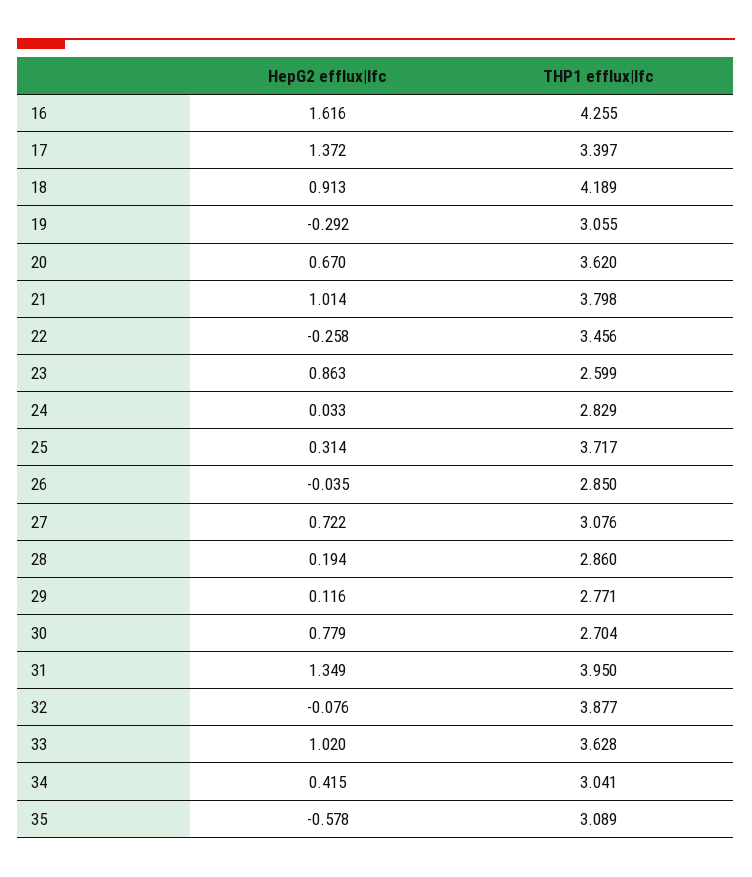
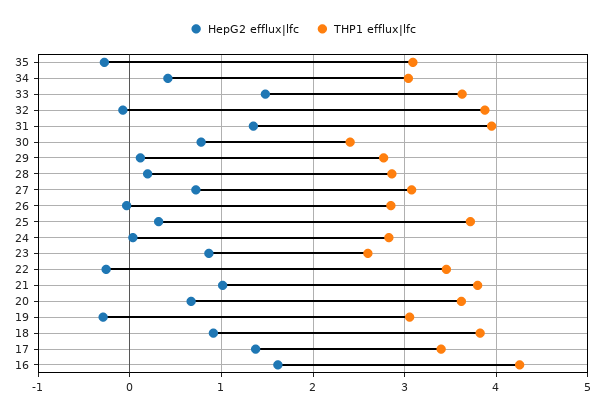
  {
    "HepG2 efflux|lfc": {
      "16": 1.616,
      "17": 1.372,
      "18": 0.913,
      "19": -0.292,
      "20": 0.67,
      "21": 1.014,
      "22": -0.258,
      "23": 0.863,
      "24": 0.033,
      "25": 0.314,
      "26": -0.035,
      "27": 0.722,
      "28": 0.194,
      "29": 0.116,
      "30": 0.779,
      "31": 1.349,
      "32": -0.076,
-     "33": 1.02,
+     "33": 1.5,
      "34": 0.415,
-     "35": -0.578
+     "35": -0.3
    },
    "THP1 efflux|lfc": {
      "16": 4.255,
      "17": 3.397,
-     "18": 4.189,
+     "18": 3.8,
      "19": 3.055,
      "20": 3.62,
      "21": 3.798,
      "22": 3.456,
      "23": 2.599,
      "24": 2.829,
      "25": 3.717,
      "26": 2.85,
      "27": 3.076,
      "28": 2.86,
      "29": 2.771,
-     "30": 2.704,
+     "30": 2.4,
      "31": 3.95,
      "32": 3.877,
      "33": 3.628,
      "34": 3.041,
      "35": 3.089
    }
  }

